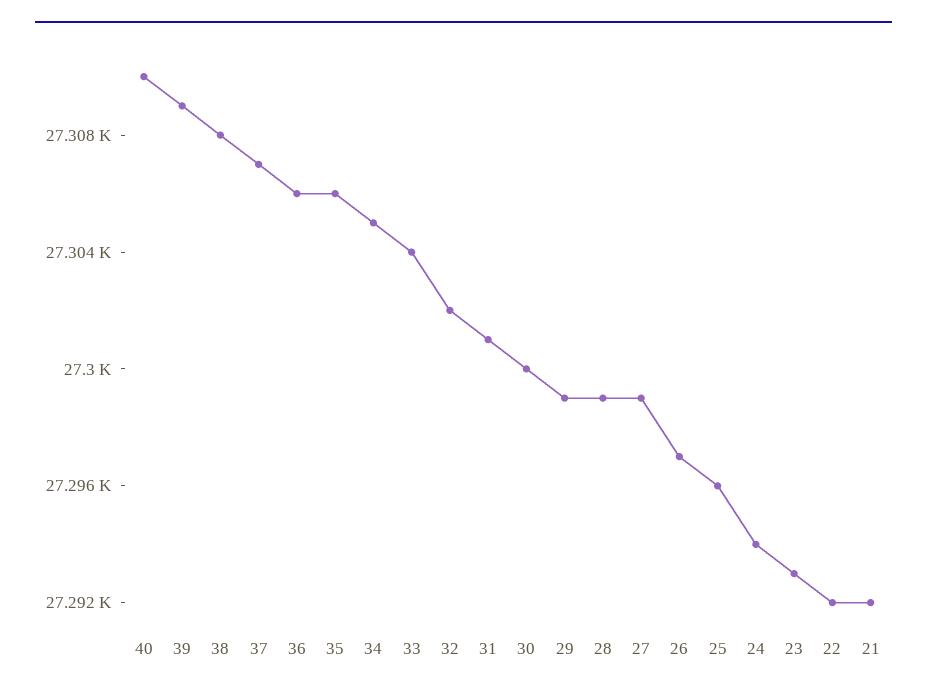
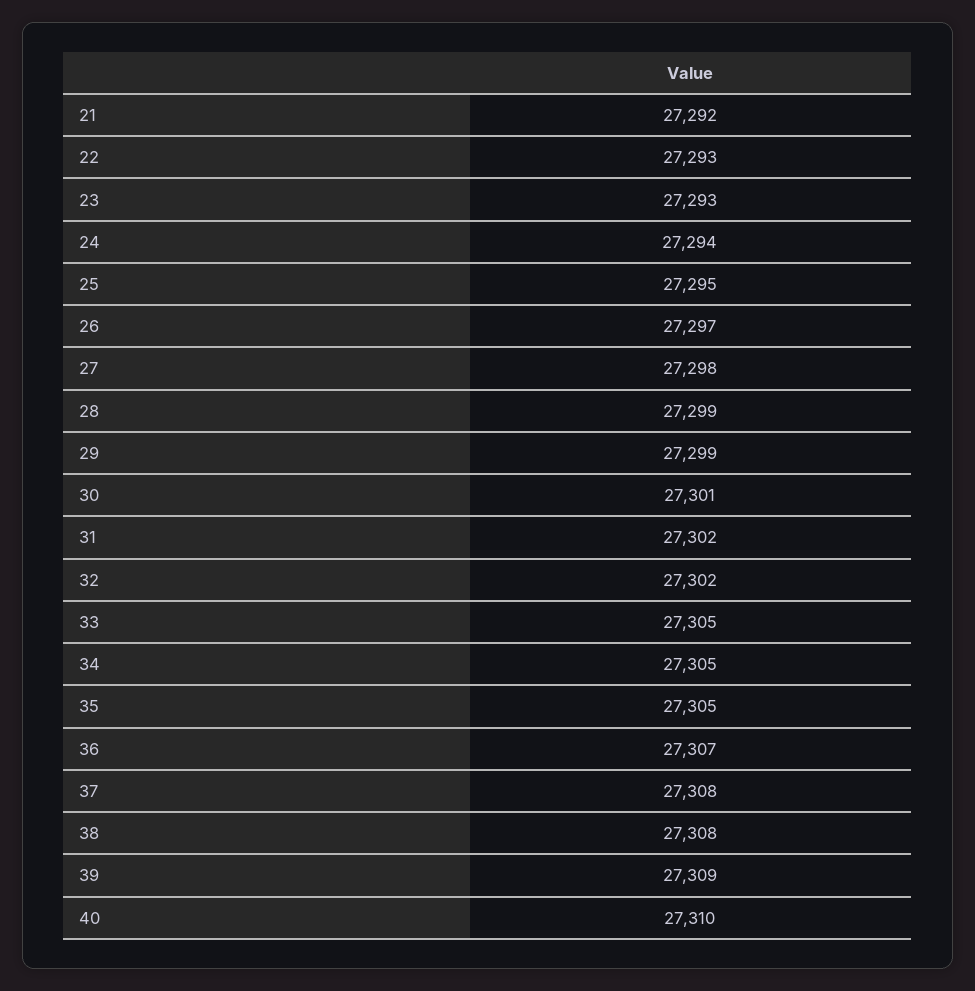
  {
    "40": 27310,
    "39": 27309,
    "38": 27308,
-   "37": 27307,
+   "37": 27308,
-   "36": 27306,
+   "36": 27307,
-   "35": 27306,
+   "35": 27305,
    "34": 27305,
-   "33": 27304,
+   "33": 27305,
    "32": 27302,
-   "31": 27301,
+   "31": 27302,
-   "30": 27300,
+   "30": 27301,
    "29": 27299,
    "28": 27299,
-   "27": 27299,
+   "27": 27298,
    "26": 27297,
-   "25": 27296,
+   "25": 27295,
    "24": 27294,
    "23": 27293,
-   "22": 27292,
+   "22": 27293,
    "21": 27292
  }

